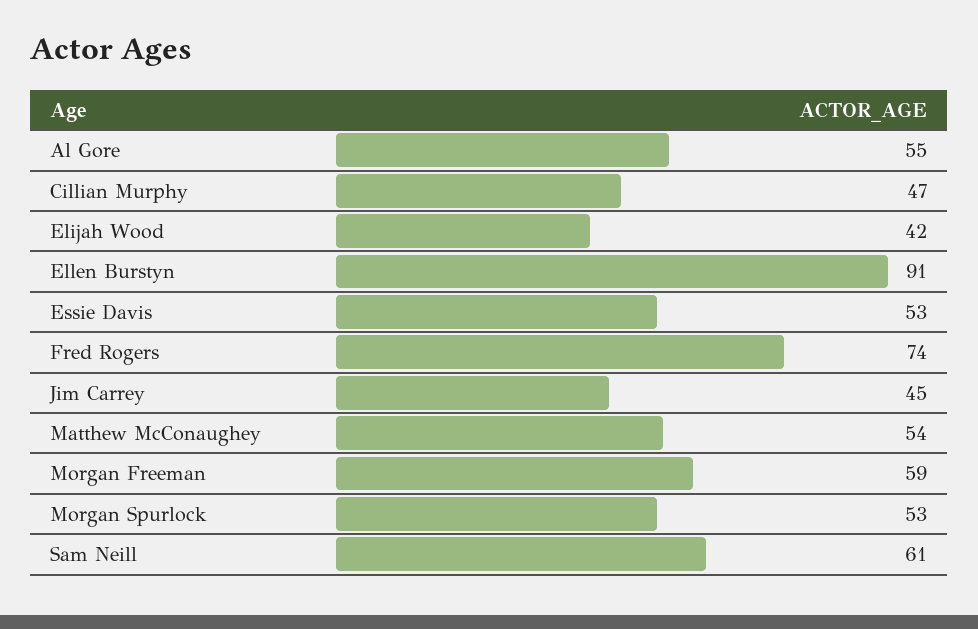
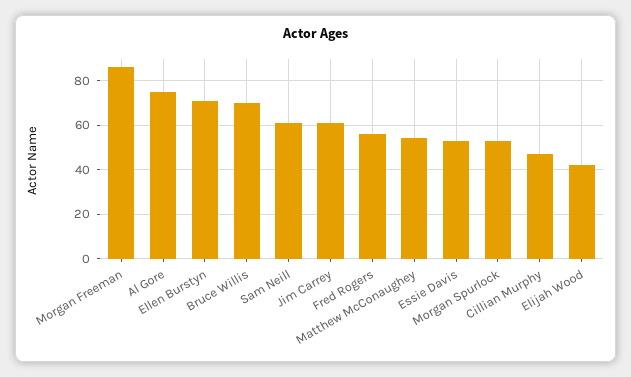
  {
-   "Al Gore": 55,
+   "Al Gore": 75,
    "Cillian Murphy": 47,
    "Elijah Wood": 42,
-   "Ellen Burstyn": 91,
+   "Ellen Burstyn": 70,
    "Essie Davis": 53,
-   "Fred Rogers": 74,
+   "Fred Rogers": 55,
-   "Jim Carrey": 45,
+   "Jim Carrey": 60,
    "Matthew McConaughey": 54,
-   "Morgan Freeman": 59,
+   "Morgan Freeman": 85,
    "Morgan Spurlock": 53,
-   "Sam Neill": 61
+   "Sam Neill": 61,
+   "Bruce Willis": 70
  }

